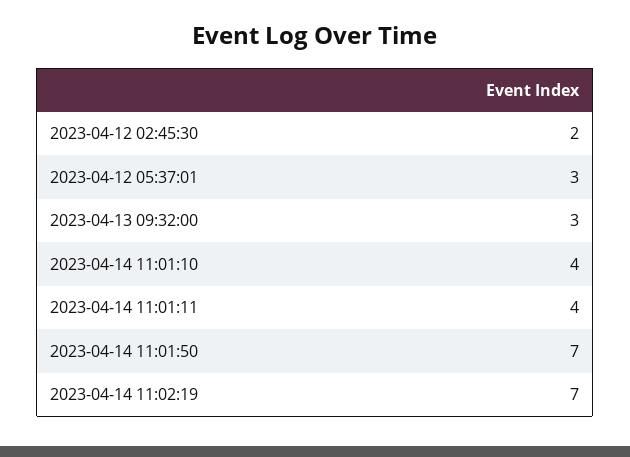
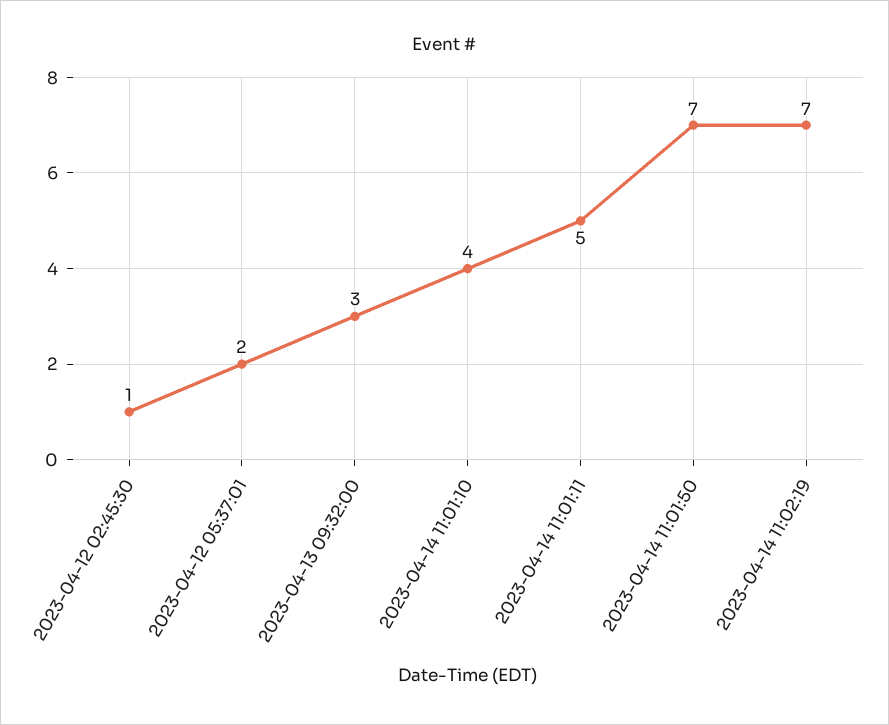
  {
-   "2023-04-12 02:45:30": 2,
+   "2023-04-12 02:45:30": 1,
-   "2023-04-12 05:37:01": 3,
+   "2023-04-12 05:37:01": 2,
    "2023-04-13 09:32:00": 3,
    "2023-04-14 11:01:10": 4,
-   "2023-04-14 11:01:11": 4,
+   "2023-04-14 11:01:11": 5,
    "2023-04-14 11:01:50": 7,
    "2023-04-14 11:02:19": 7
  }

